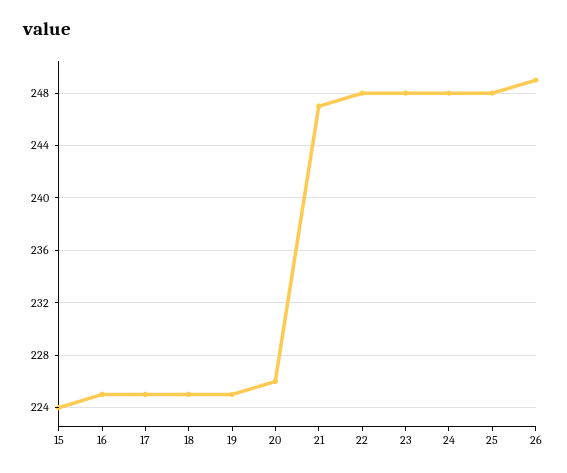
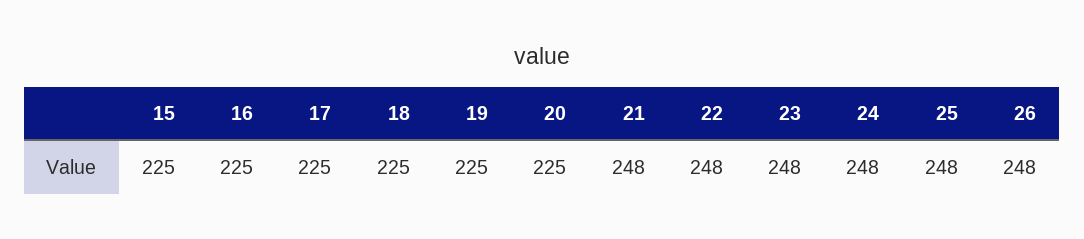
  {
-   "15": 224,
+   "15": 225,
    "16": 225,
    "17": 225,
    "18": 225,
    "19": 225,
-   "20": 226,
+   "20": 225,
-   "21": 247,
+   "21": 248,
    "22": 248,
    "23": 248,
    "24": 248,
    "25": 248,
-   "26": 249
+   "26": 248
  }

